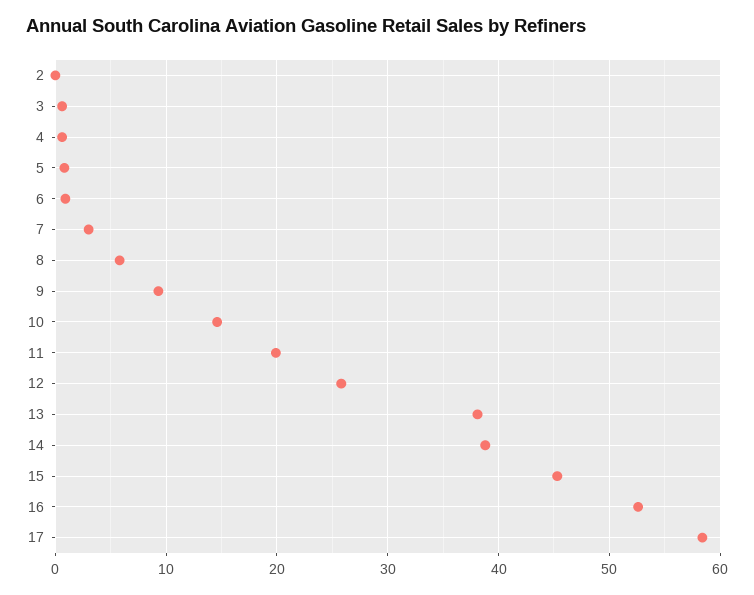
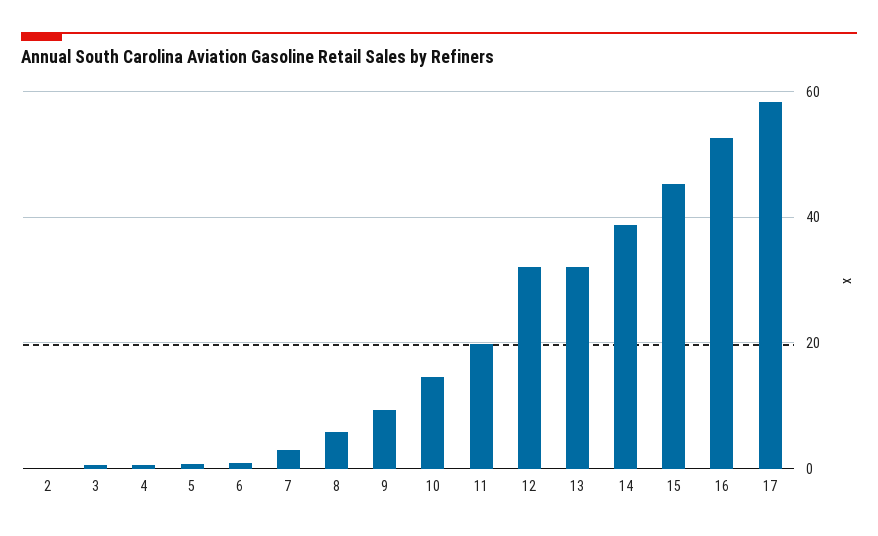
  {
    "2": 0,
    "3": 1,
    "4": 1,
    "5": 1,
    "6": 1,
    "7": 3,
    "8": 6,
    "9": 9,
    "10": 15,
    "11": 20,
-   "12": 26,
+   "12": 32,
-   "13": 38,
+   "13": 32,
    "14": 39,
    "15": 45,
    "16": 53,
    "17": 58
  }

